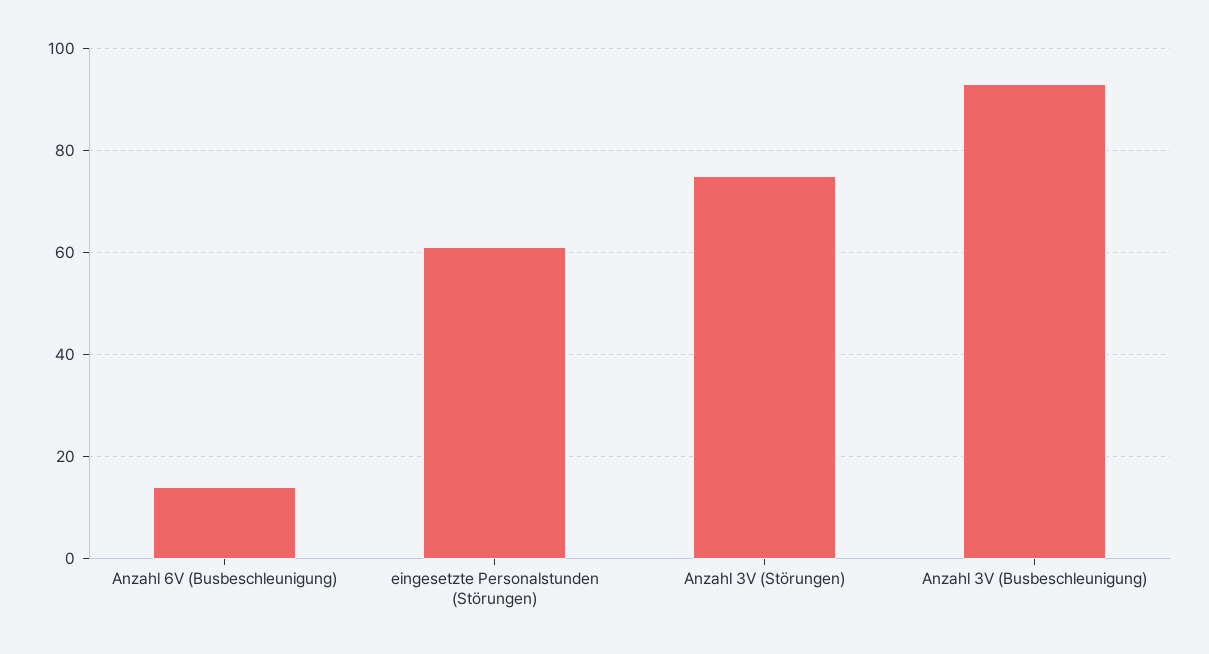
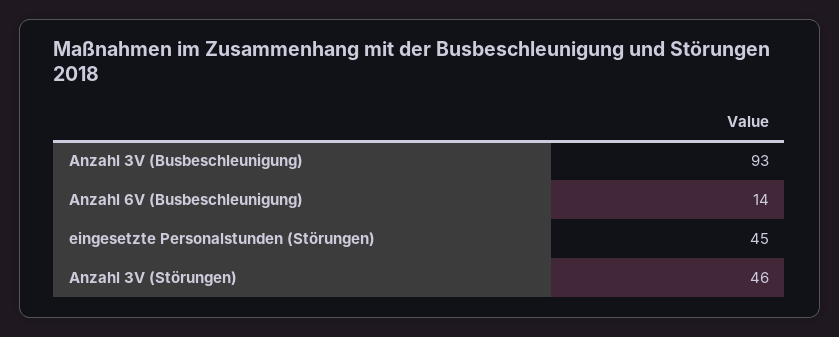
  {
    "Anzahl 6V (Busbeschleunigung)": 14,
-   "eingesetzte Personalstunden (Störungen)": 60,
+   "eingesetzte Personalstunden (Störungen)": 45,
-   "Anzahl 3V (Störungen)": 75,
+   "Anzahl 3V (Störungen)": 46,
    "Anzahl 3V (Busbeschleunigung)": 93
  }

